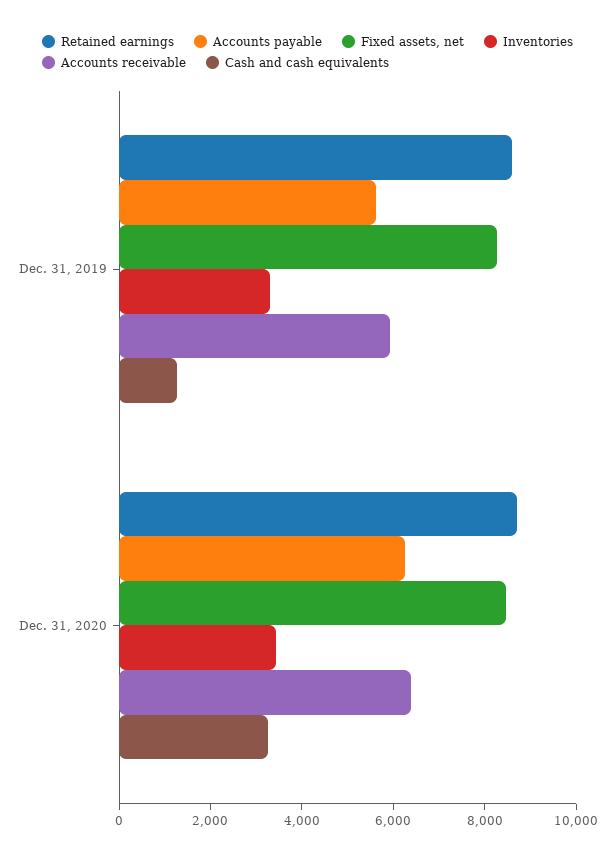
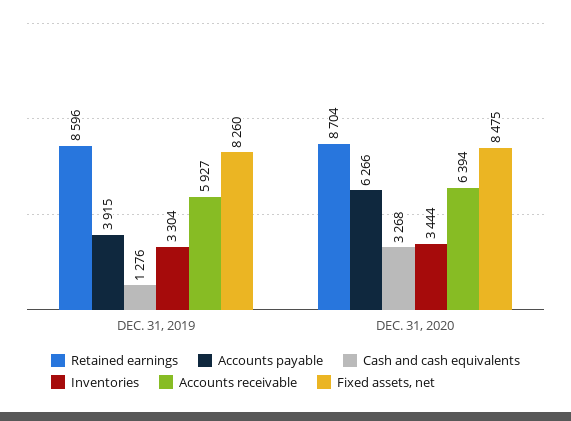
  {
    "Retained earnings": {
      "Dec. 31, 2019": 8596,
      "Dec. 31, 2020": 8704
    },
    "Accounts payable": {
-     "Dec. 31, 2019": 5500,
+     "Dec. 31, 2019": 3915,
      "Dec. 31, 2020": 6266
    },
    "Fixed assets, net": {
      "Dec. 31, 2019": 8260,
      "Dec. 31, 2020": 8475
    },
    "Inventories": {
      "Dec. 31, 2019": 3304,
      "Dec. 31, 2020": 3444
    },
    "Accounts receivable": {
      "Dec. 31, 2019": 5927,
      "Dec. 31, 2020": 6394
    },
    "Cash and cash equivalents": {
      "Dec. 31, 2019": 1276,
      "Dec. 31, 2020": 3268
    }
  }

